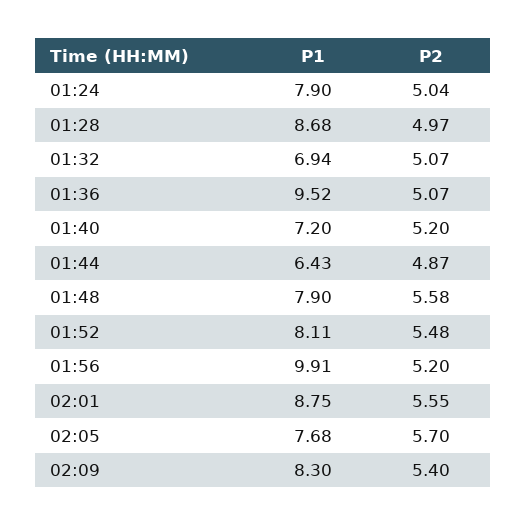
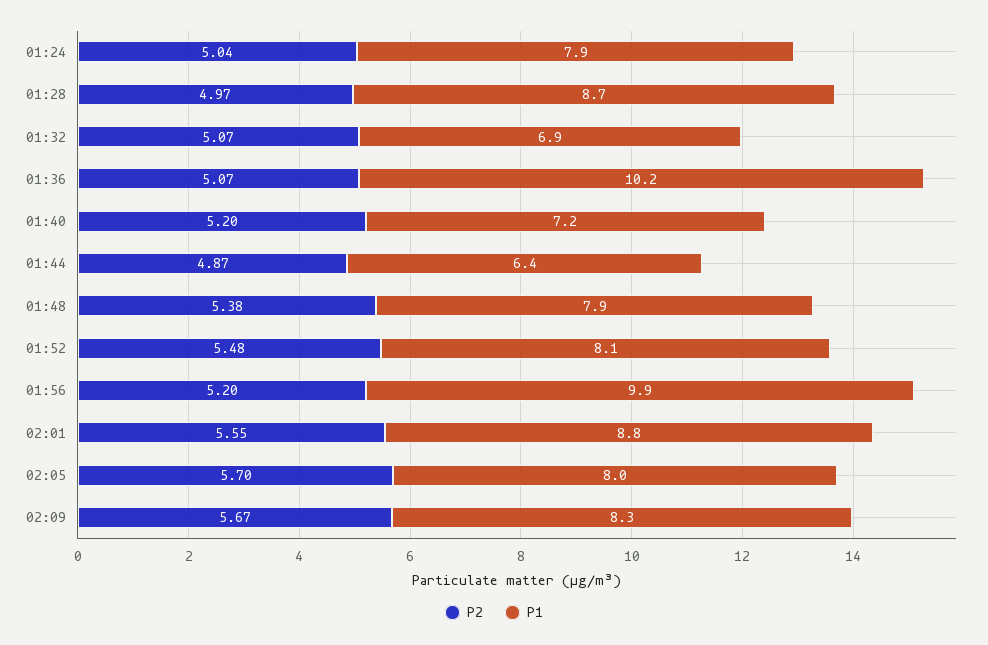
  {
    "P1": {
      "01:24": 7.9,
      "01:28": 8.68,
      "01:32": 6.94,
-     "01:36": 9.52,
+     "01:36": 10.2,
      "01:40": 7.2,
      "01:44": 6.43,
      "01:48": 7.9,
      "01:52": 8.11,
      "01:56": 9.91,
      "02:01": 8.75,
-     "02:05": 7.68,
+     "02:05": 8,
      "02:09": 8.3
    },
    "P2": {
      "01:24": 5.04,
      "01:28": 4.97,
      "01:32": 5.07,
      "01:36": 5.07,
      "01:40": 5.2,
      "01:44": 4.87,
-     "01:48": 5.58,
+     "01:48": 5.38,
      "01:52": 5.48,
      "01:56": 5.2,
      "02:01": 5.55,
      "02:05": 5.7,
-     "02:09": 5.4
+     "02:09": 5.67
    }
  }

